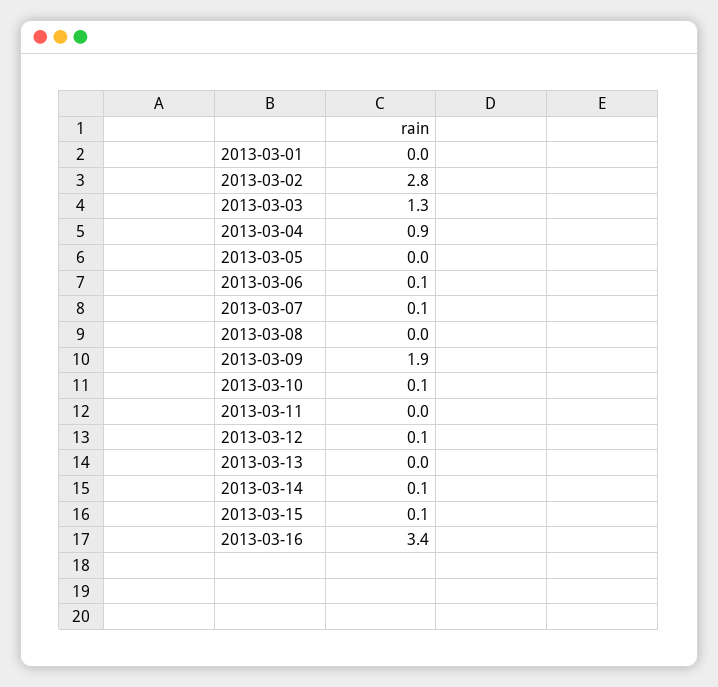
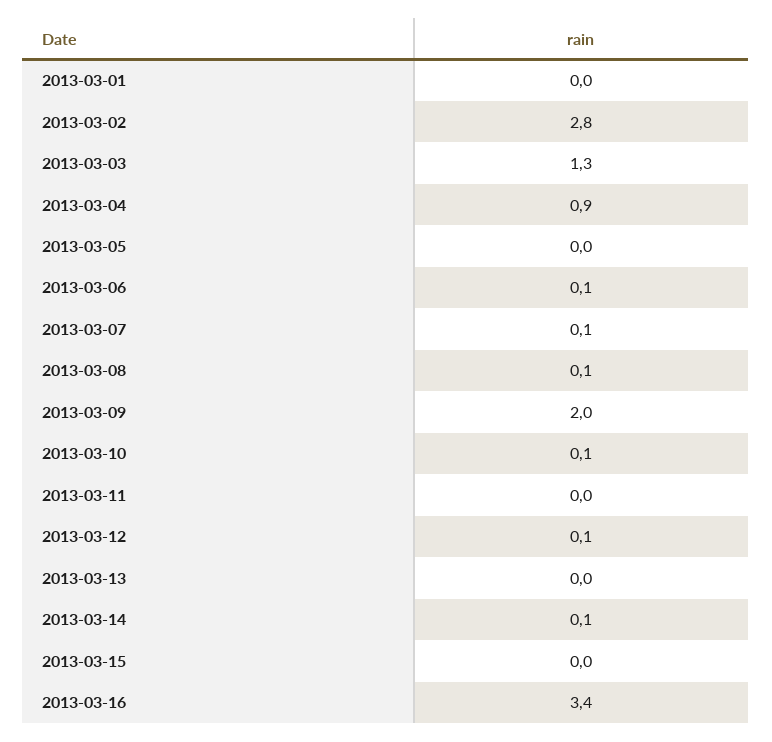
  {
    "2013-03-01": 0,
    "2013-03-02": 2.8,
    "2013-03-03": 1.3,
    "2013-03-04": 0.9,
    "2013-03-05": 0,
    "2013-03-06": 0.1,
    "2013-03-07": 0.1,
-   "2013-03-08": 0,
+   "2013-03-08": 0.1,
-   "2013-03-09": 1.9,
+   "2013-03-09": 2,
    "2013-03-10": 0.1,
    "2013-03-11": 0,
    "2013-03-12": 0.1,
    "2013-03-13": 0,
    "2013-03-14": 0.1,
-   "2013-03-15": 0.1,
+   "2013-03-15": 0,
    "2013-03-16": 3.4
  }

